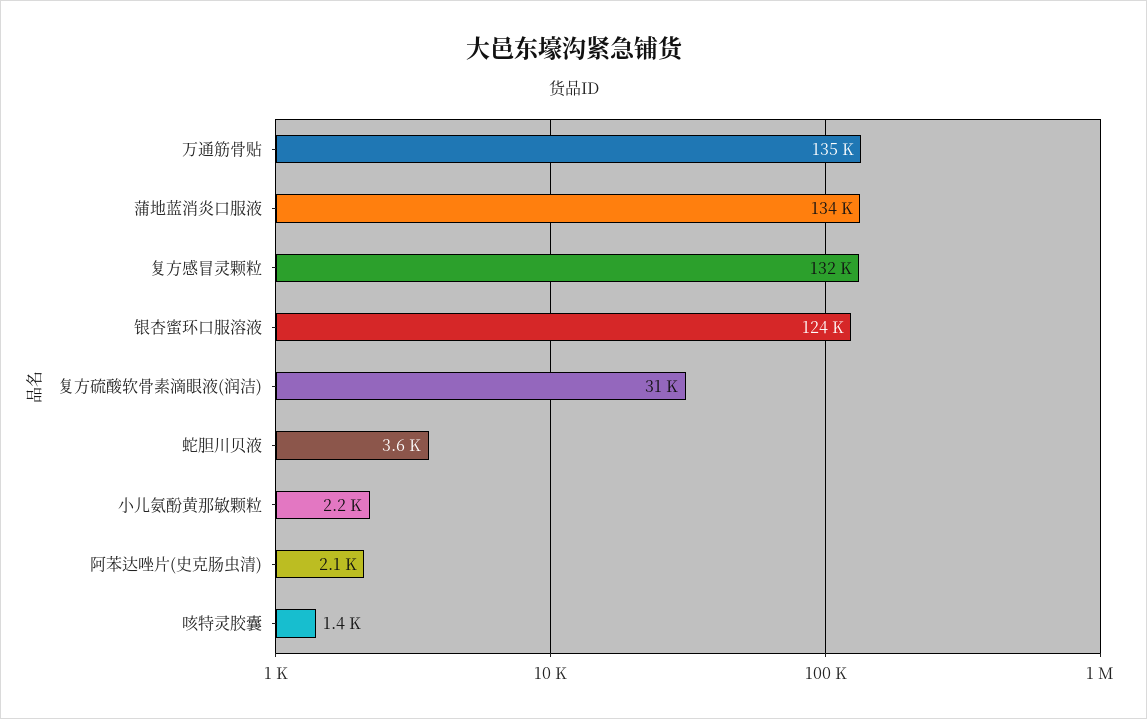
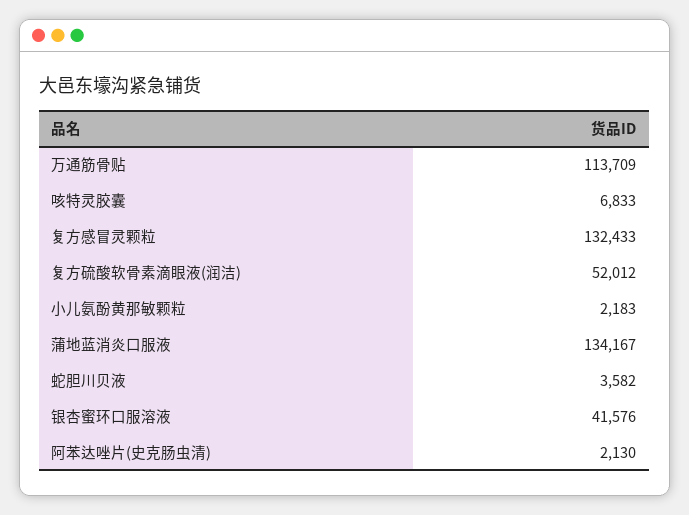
  {
-   "万通筋骨贴": 135000,
+   "万通筋骨贴": 113709,
    "蒲地蓝消炎口服液": 134167,
    "复方感冒灵颗粒": 132433,
-   "银杏蜜环口服溶液": 124000,
+   "银杏蜜环口服溶液": 41576,
-   "复方硫酸软骨素滴眼液(润洁)": 31000,
+   "复方硫酸软骨素滴眼液(润洁)": 52012,
    "蛇胆川贝液": 3582,
    "小儿氨酚黄那敏颗粒": 2183,
    "阿苯达唑片(史克肠虫清)": 2130,
-   "咳特灵胶囊": 1400
+   "咳特灵胶囊": 6833
  }

